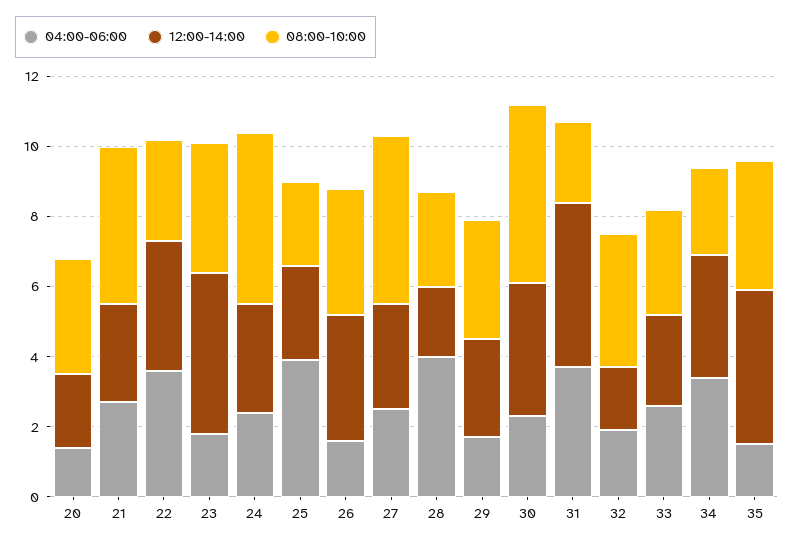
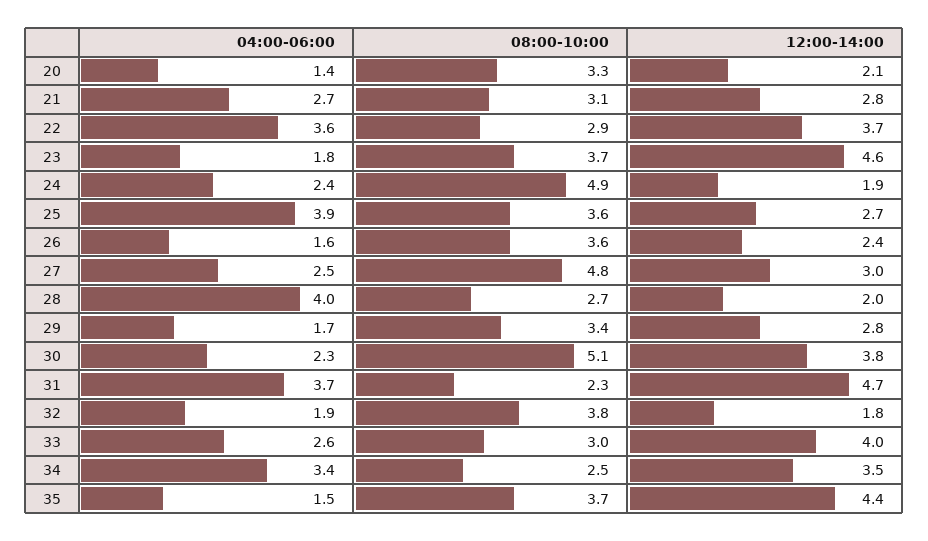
  {
    "04:00-06:00": {
      "20": 1.4,
      "21": 2.7,
      "22": 3.6,
      "23": 1.8,
      "24": 2.4,
      "25": 3.9,
      "26": 1.6,
      "27": 2.5,
      "28": 4,
      "29": 1.7,
      "30": 2.3,
      "31": 3.7,
      "32": 1.9,
      "33": 2.6,
      "34": 3.4,
      "35": 1.5
    },
    "12:00-14:00": {
      "20": 2.1,
      "21": 2.8,
      "22": 3.7,
      "23": 4.6,
-     "24": 3,
+     "24": 1.9,
      "25": 2.7,
-     "26": 3.5,
+     "26": 2.4,
      "27": 3,
      "28": 2,
      "29": 2.8,
      "30": 3.8,
      "31": 4.7,
      "32": 1.8,
-     "33": 2.5,
+     "33": 4,
      "34": 3.5,
      "35": 4.4
    },
    "08:00-10:00": {
      "20": 3.3,
-     "21": 4.5,
+     "21": 3.1,
      "22": 2.9,
      "23": 3.7,
      "24": 4.9,
-     "25": 2.5,
+     "25": 3.6,
      "26": 3.6,
      "27": 4.8,
      "28": 2.7,
      "29": 3.4,
      "30": 5.1,
      "31": 2.3,
      "32": 3.8,
      "33": 3,
      "34": 2.5,
      "35": 3.7
    }
  }

